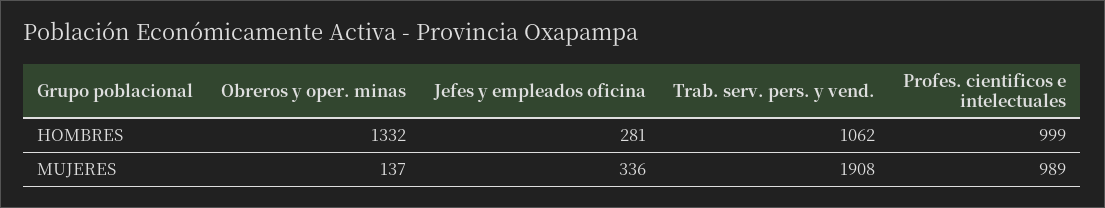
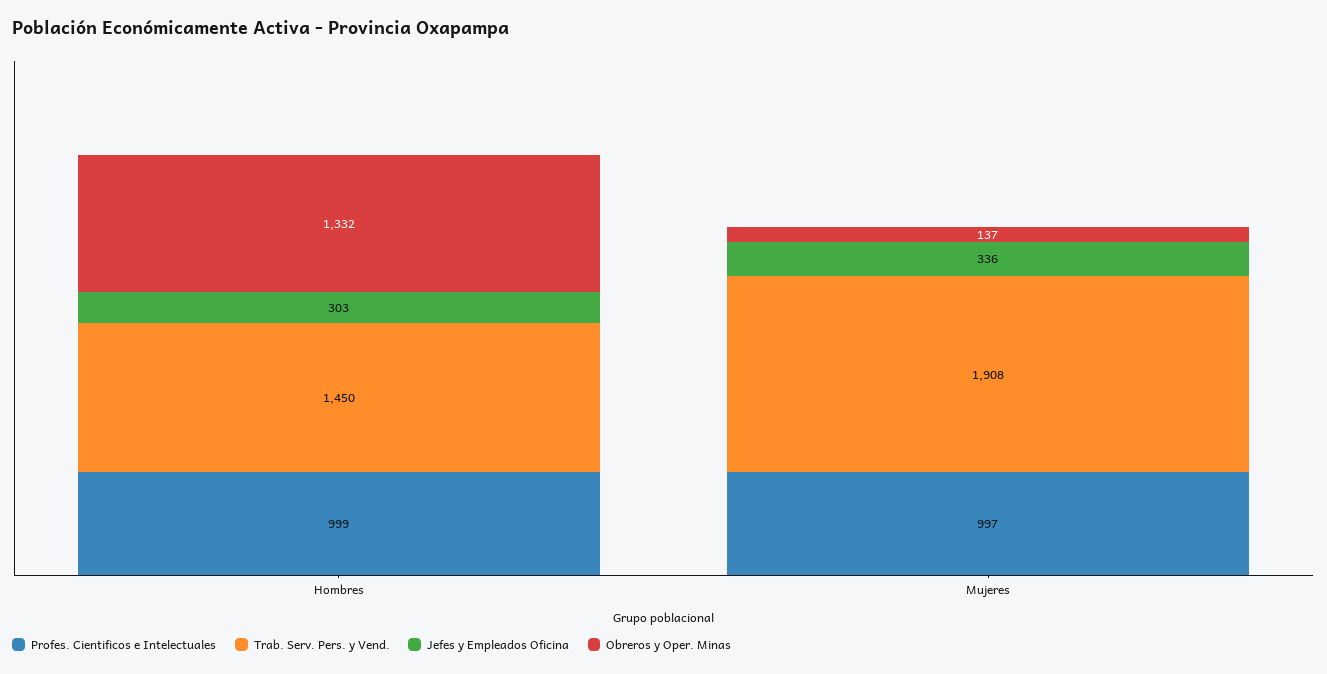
  {
    "Obreros y oper. minas": {
      "HOMBRES": 1332,
      "MUJERES": 137
    },
    "Jefes y empleados oficina": {
-     "HOMBRES": 281,
+     "HOMBRES": 303,
      "MUJERES": 336
    },
    "Trab. serv. pers. y vend.": {
-     "HOMBRES": 1062,
+     "HOMBRES": 1450,
      "MUJERES": 1908
    },
    "Profes. cientificos e intelectuales": {
      "HOMBRES": 999,
-     "MUJERES": 989
+     "MUJERES": 997
    }
  }

